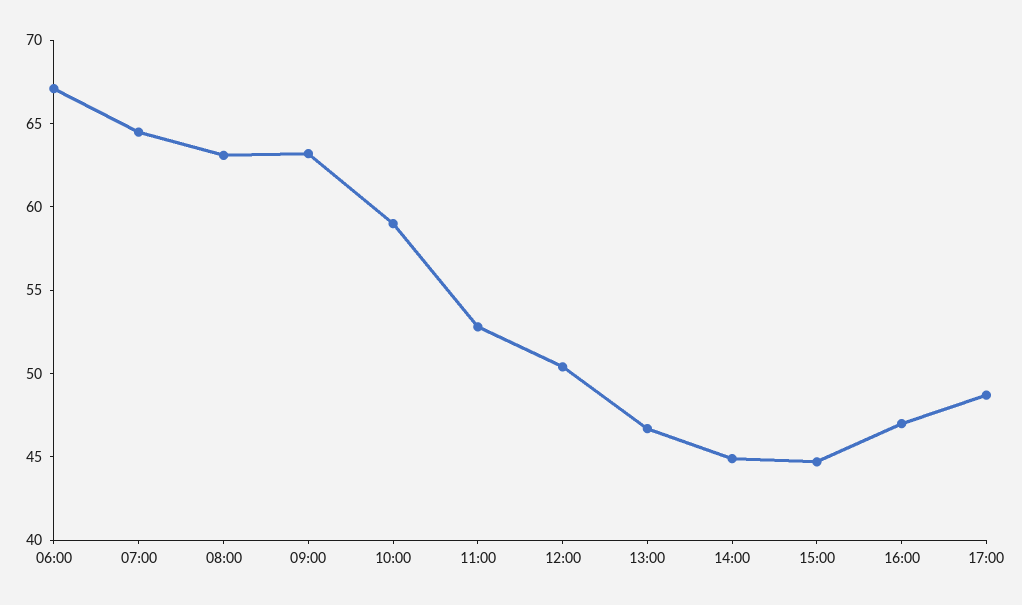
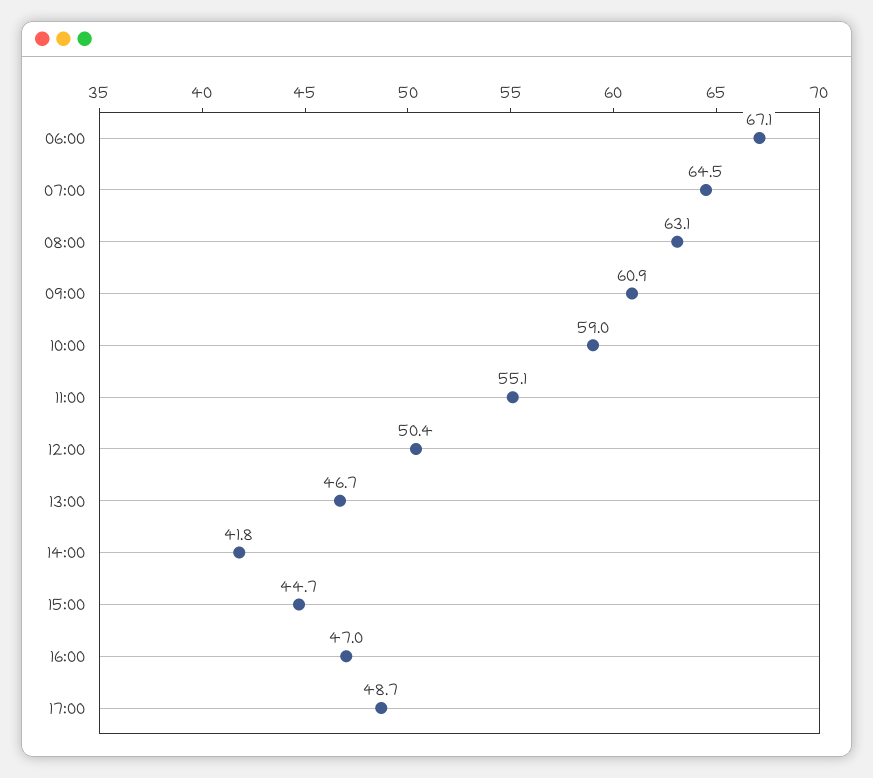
  {
    "06:00": 67.1,
    "07:00": 64.5,
    "08:00": 63.1,
-   "09:00": 63,
+   "09:00": 60.9,
    "10:00": 59,
-   "11:00": 53,
+   "11:00": 55.1,
    "12:00": 50.4,
    "13:00": 46.7,
-   "14:00": 45,
+   "14:00": 41.8,
    "15:00": 44.7,
    "16:00": 47,
    "17:00": 48.7
  }

